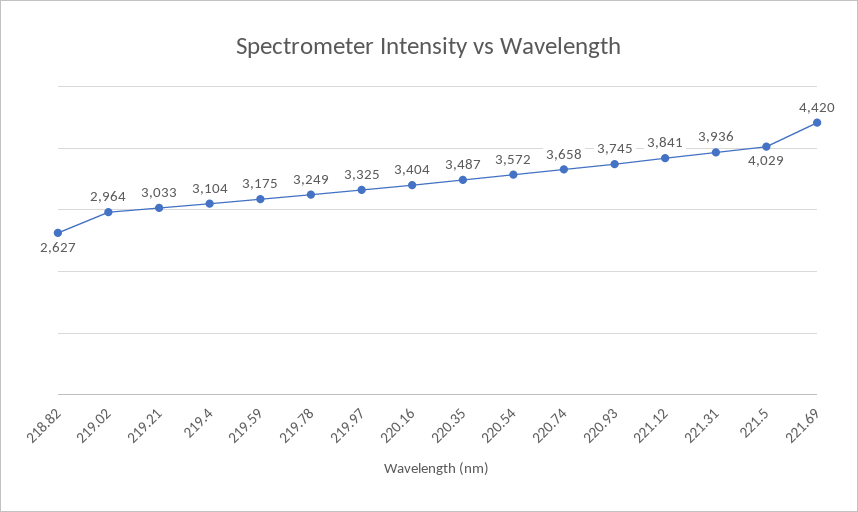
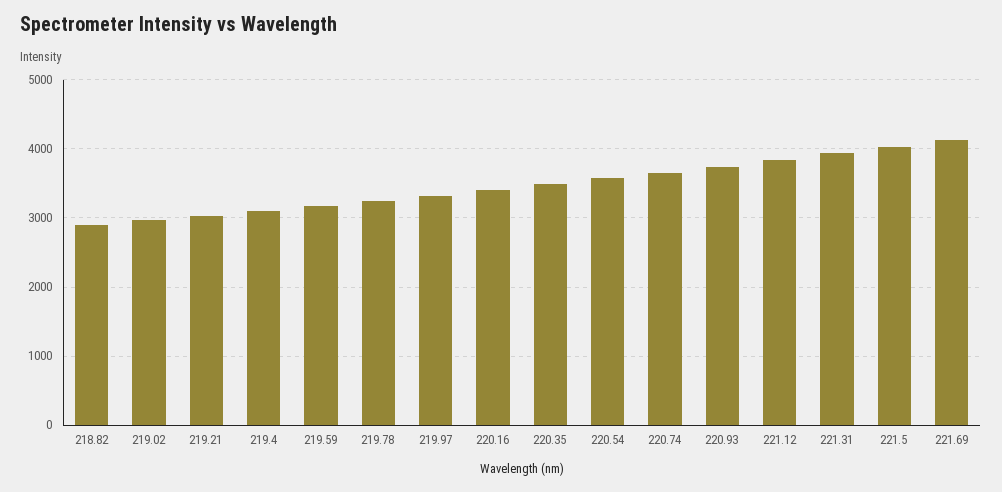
  {
-   "218.82": 2627,
+   "218.82": 2900,
    "219.02": 2964,
    "219.21": 3033,
    "219.4": 3104,
    "219.59": 3175,
    "219.78": 3249,
    "219.97": 3325,
    "220.16": 3404,
    "220.35": 3487,
    "220.54": 3572,
    "220.74": 3658,
    "220.93": 3745,
    "221.12": 3841,
    "221.31": 3936,
    "221.5": 4029,
-   "221.69": 4420
+   "221.69": 4100
  }

